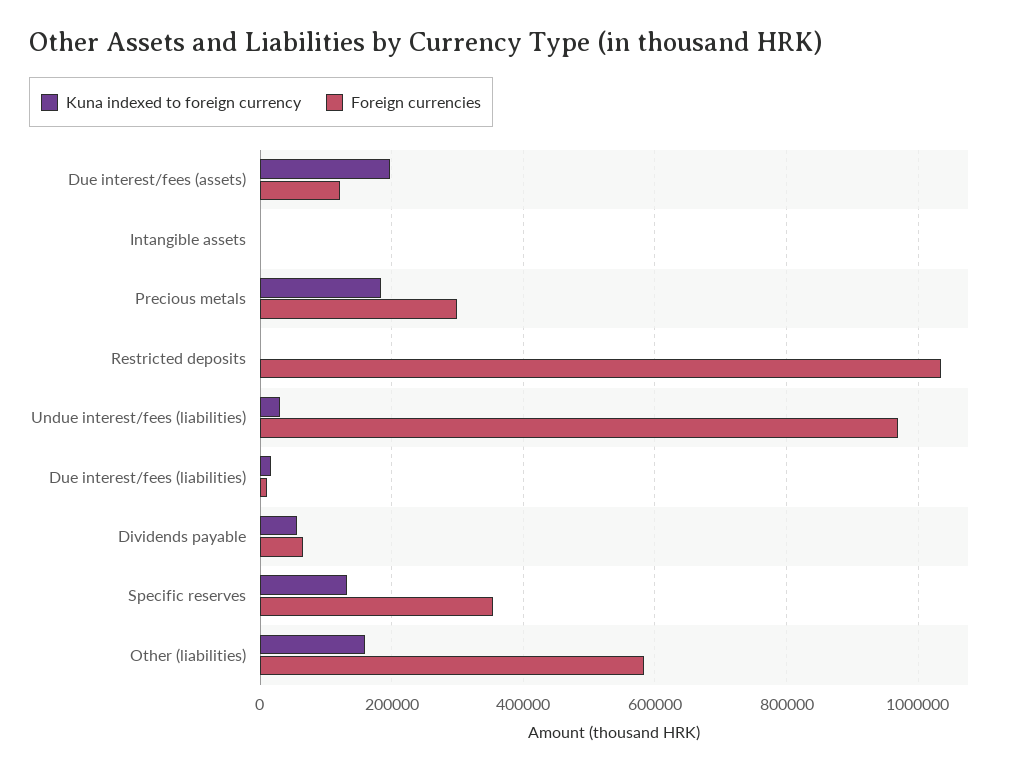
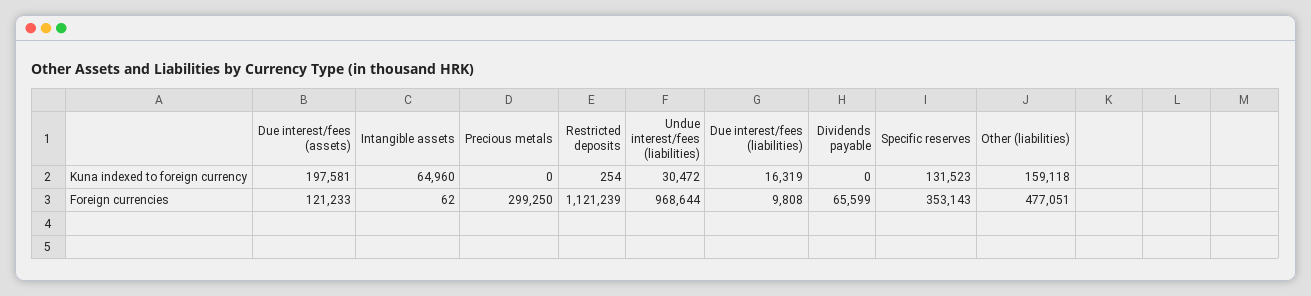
  {
    "Kuna indexed to foreign currency": {
      "Due interest/fees (assets)": 197581,
-     "Intangible assets": 0,
+     "Intangible assets": 64960,
-     "Precious metals": 180000,
+     "Precious metals": 0,
      "Restricted deposits": 254,
      "Undue interest/fees (liabilities)": 30472,
      "Due interest/fees (liabilities)": 16319,
-     "Dividends payable": 60000,
+     "Dividends payable": 0,
      "Specific reserves": 131523,
      "Other (liabilities)": 159118
    },
    "Foreign currencies": {
      "Due interest/fees (assets)": 121233,
      "Intangible assets": 62,
      "Precious metals": 299250,
-     "Restricted deposits": 1040000,
+     "Restricted deposits": 1121239,
      "Undue interest/fees (liabilities)": 968644,
      "Due interest/fees (liabilities)": 9808,
      "Dividends payable": 65599,
      "Specific reserves": 353143,
-     "Other (liabilities)": 580000
+     "Other (liabilities)": 477051
    }
  }

